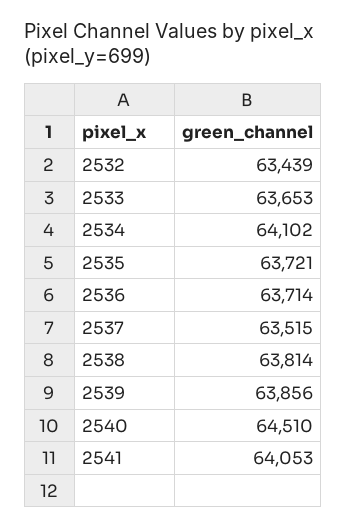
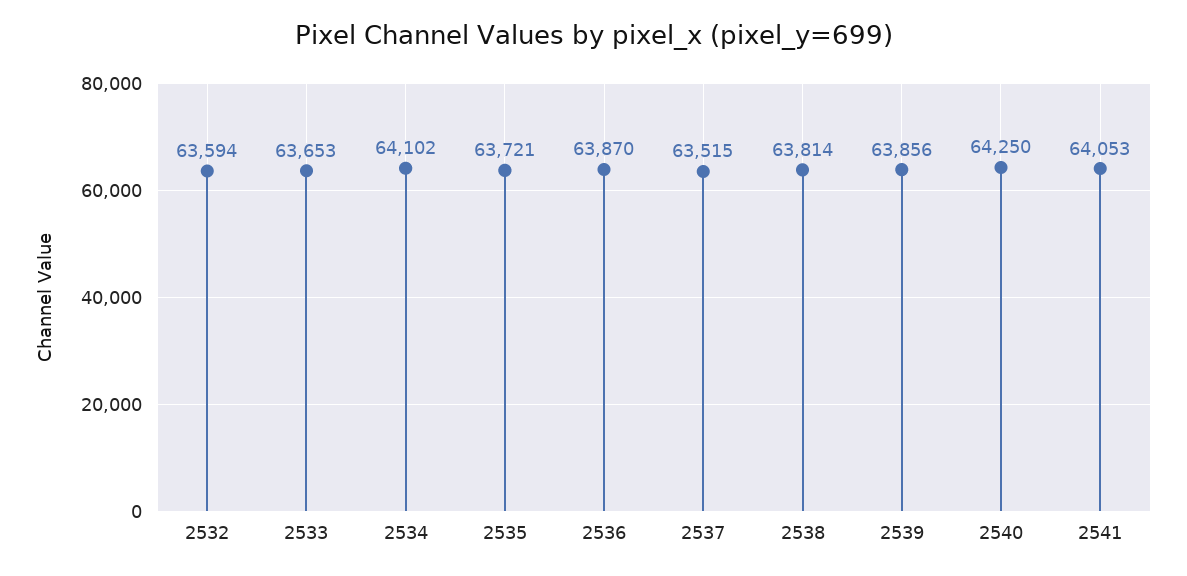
  {
-   "2532": 63439,
+   "2532": 63594,
    "2533": 63653,
    "2534": 64102,
    "2535": 63721,
-   "2536": 63714,
+   "2536": 63870,
    "2537": 63515,
    "2538": 63814,
    "2539": 63856,
-   "2540": 64510,
+   "2540": 64250,
    "2541": 64053
  }

